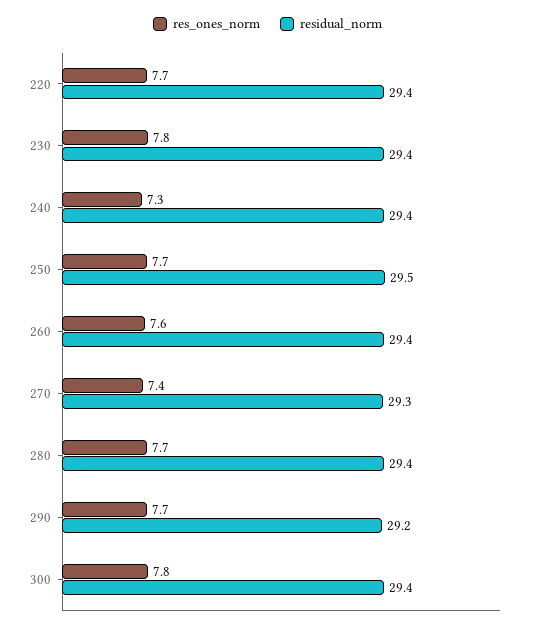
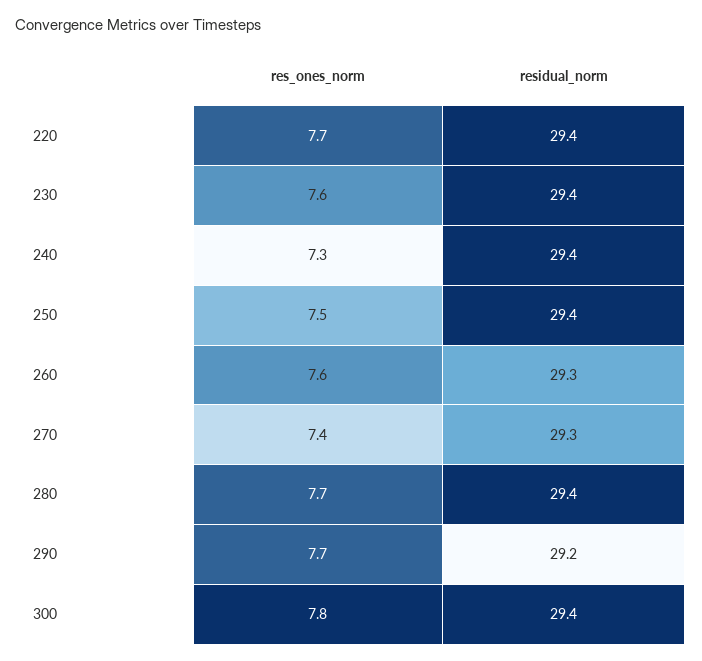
  {
    "res_ones_norm": {
      "220": 7.7,
-     "230": 7.8,
+     "230": 7.6,
      "240": 7.3,
-     "250": 7.7,
+     "250": 7.5,
      "260": 7.6,
      "270": 7.4,
      "280": 7.7,
      "290": 7.7,
      "300": 7.8
    },
    "residual_norm": {
      "220": 29.4,
      "230": 29.4,
      "240": 29.4,
-     "250": 29.5,
+     "250": 29.4,
-     "260": 29.4,
+     "260": 29.3,
      "270": 29.3,
      "280": 29.4,
      "290": 29.2,
      "300": 29.4
    }
  }

